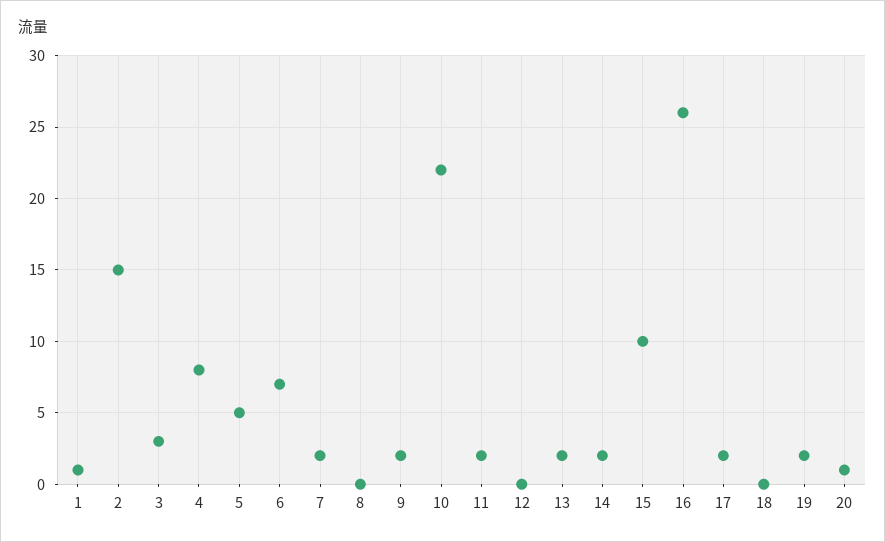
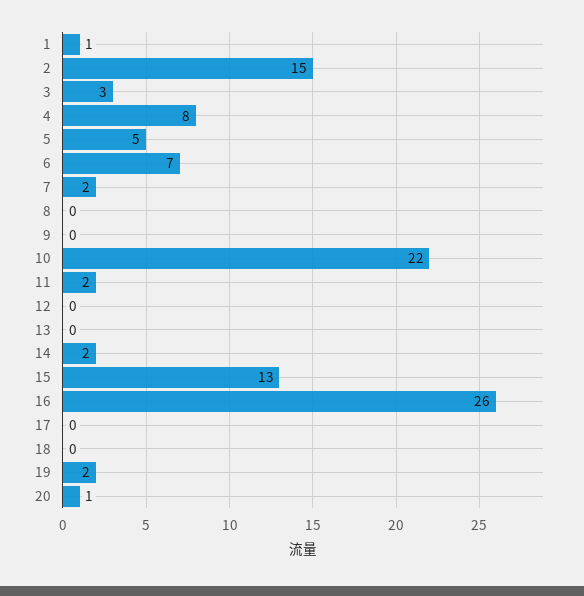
  {
    "1": 1,
    "2": 15,
    "3": 3,
    "4": 8,
    "5": 5,
    "6": 7,
    "7": 2,
    "8": 0,
-   "9": 2,
+   "9": 0,
    "10": 22,
    "11": 2,
    "12": 0,
-   "13": 2,
+   "13": 0,
    "14": 2,
-   "15": 10,
+   "15": 13,
    "16": 26,
-   "17": 2,
+   "17": 0,
    "18": 0,
    "19": 2,
    "20": 1
  }

